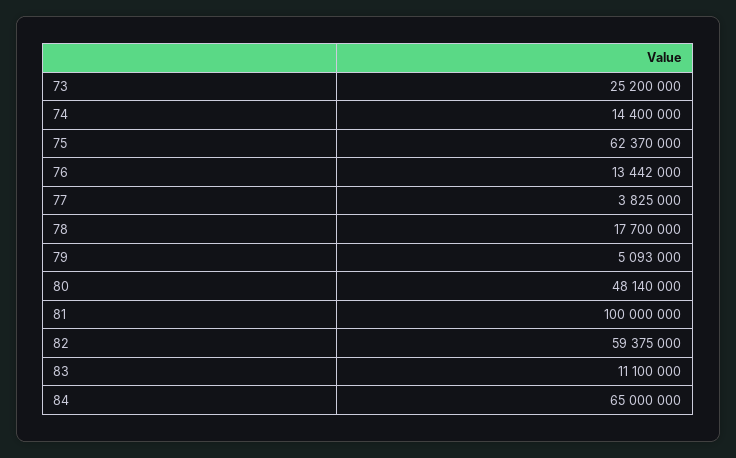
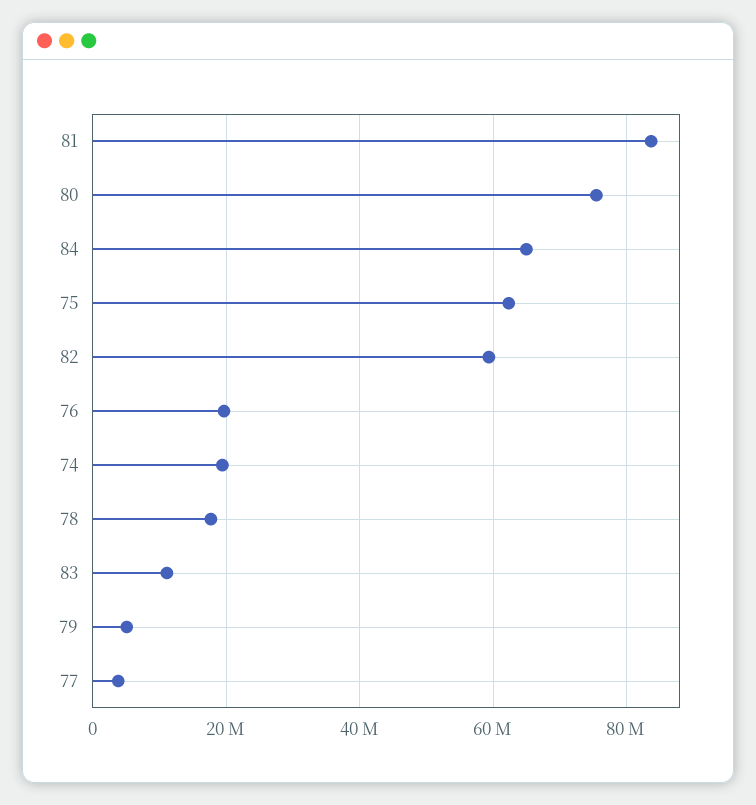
  {
-   "73": 25200000,
-   "74": 14400000,
+   "74": 20000000,
    "75": 62370000,
-   "76": 13442000,
+   "76": 20000000,
    "77": 3825000,
    "78": 17700000,
    "79": 5093000,
-   "80": 48140000,
+   "80": 76000000,
-   "81": 100000000,
+   "81": 84000000,
    "82": 59375000,
    "83": 11100000,
    "84": 65000000
  }

